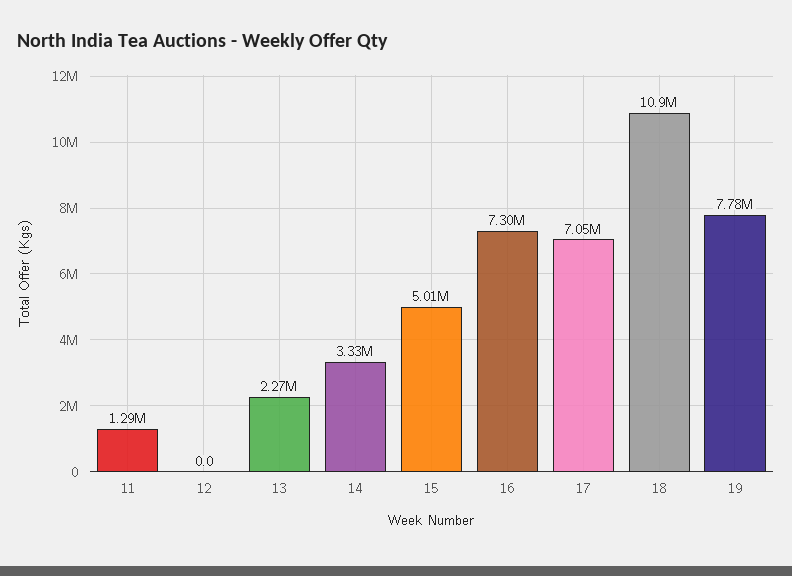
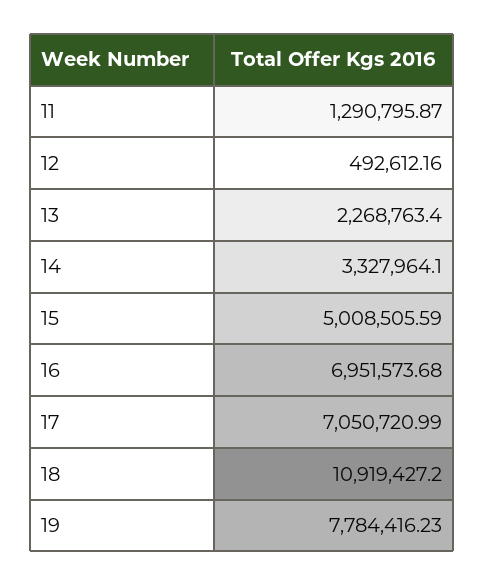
  {
    "11": 1290795.87,
-   "12": 0,
+   "12": 492612.16,
    "13": 2268763.4,
    "14": 3327964.1,
    "15": 5008505.59,
-   "16": 7300000,
+   "16": 6951573.68,
    "17": 7050720.99,
    "18": 10919427.2,
    "19": 7784416.23
  }

